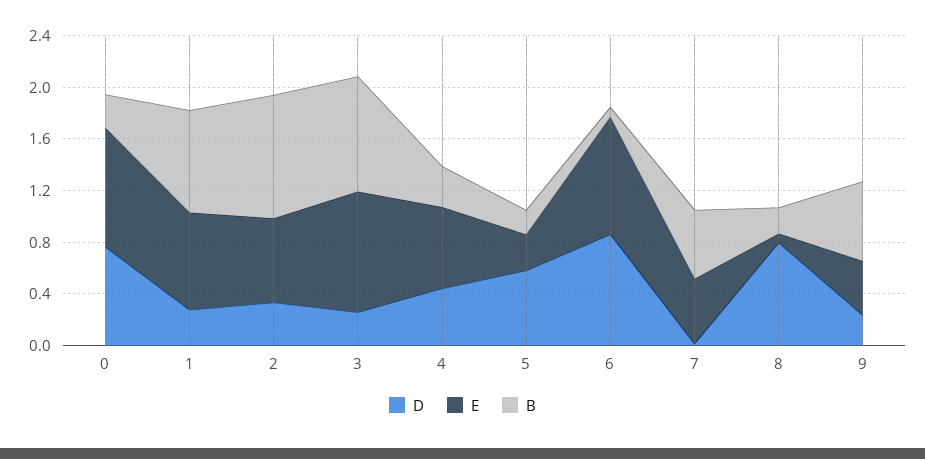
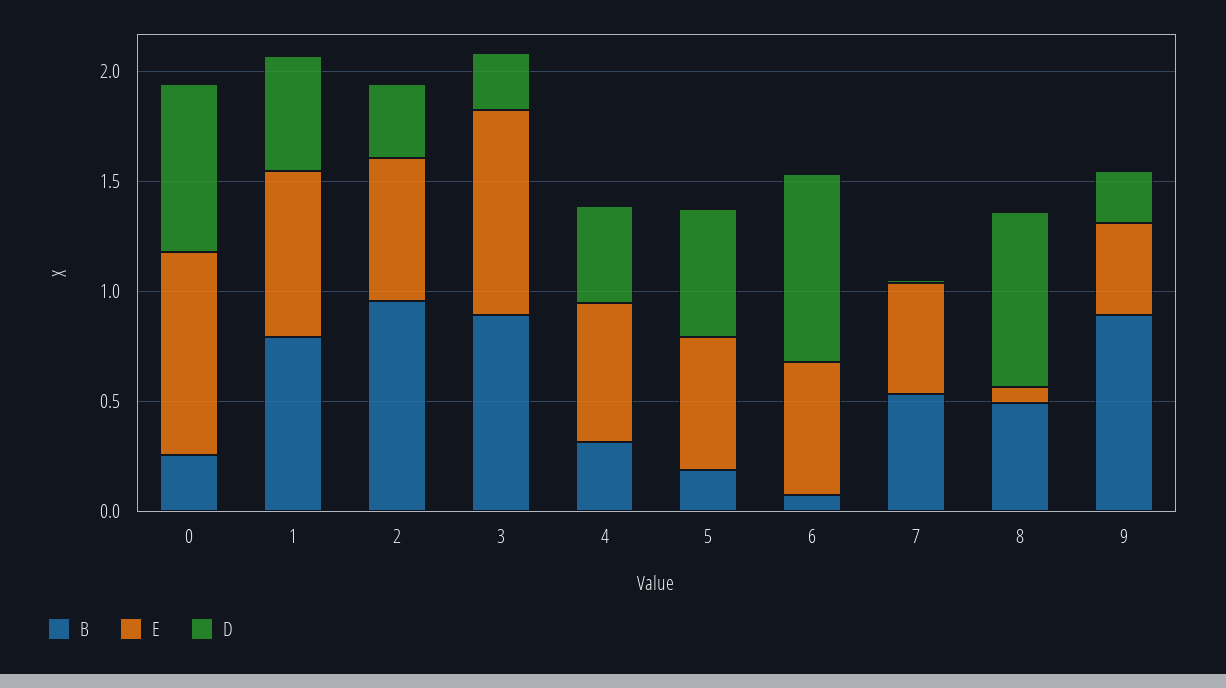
  {
    "D": {
      "0": 0.8,
-     "1": 0.3,
+     "1": 0.5,
      "2": 0.3,
      "3": 0.3,
      "4": 0.4,
      "5": 0.6,
      "6": 0.9,
      "7": 0,
      "8": 0.8,
      "9": 0.2
    },
    "E": {
      "0": 0.9,
      "1": 0.8,
      "2": 0.7,
      "3": 0.9,
      "4": 0.6,
-     "5": 0.3,
+     "5": 0.6,
-     "6": 0.9,
+     "6": 0.6,
      "7": 0.5,
      "8": 0.1,
      "9": 0.4
    },
    "B": {
      "0": 0.3,
      "1": 0.8,
      "2": 1,
      "3": 0.9,
      "4": 0.3,
      "5": 0.2,
      "6": 0.1,
      "7": 0.5,
-     "8": 0.2,
+     "8": 0.5,
-     "9": 0.6
+     "9": 0.9
    }
  }

